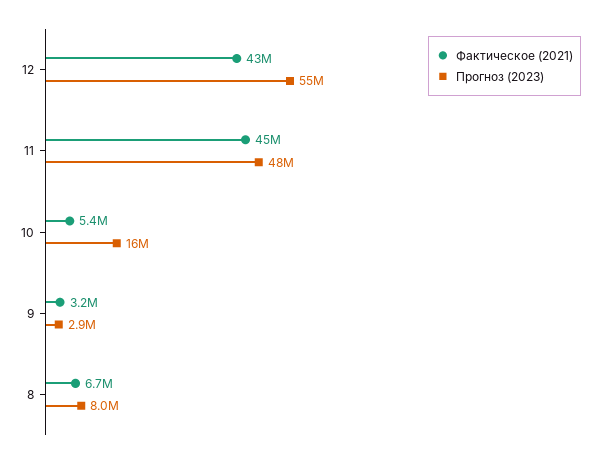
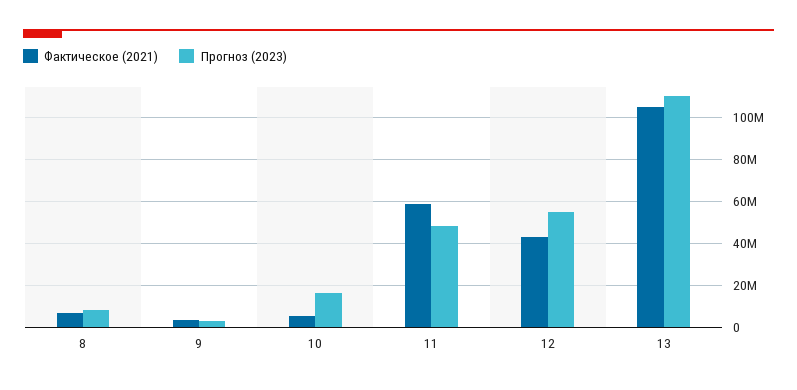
  {
    "Фактическое (2021)": {
      "12": 43000000,
-     "11": 45000000,
+     "11": 60000000,
      "10": 5400000,
      "9": 3200000,
-     "8": 6700000
+     "8": 6700000,
+     "13": 105000000
    },
    "Прогноз (2023)": {
      "12": 55000000,
      "11": 48000000,
      "10": 16000000,
      "9": 2900000,
-     "8": 8000000
+     "8": 8000000,
+     "13": 110000000
    }
  }

